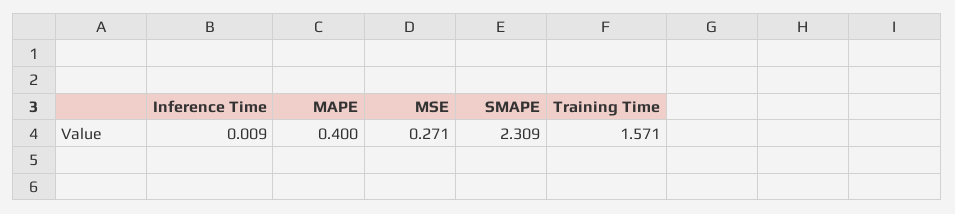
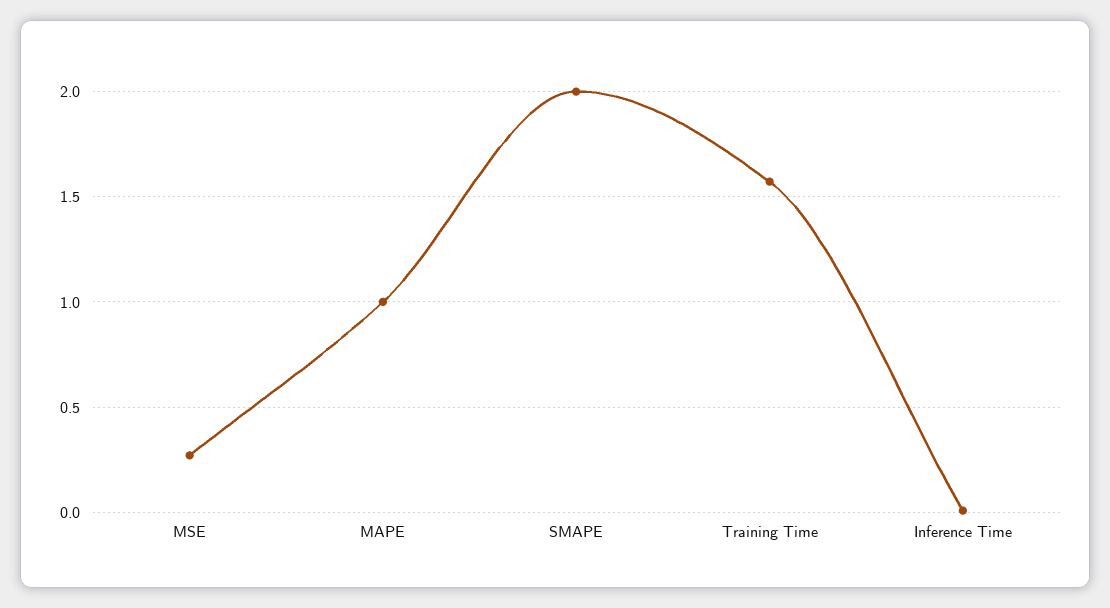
  {
    "Inference Time": 0.009,
-   "MAPE": 0.4,
+   "MAPE": 1,
    "MSE": 0.271,
-   "SMAPE": 2.309,
+   "SMAPE": 2,
    "Training Time": 1.571
  }

